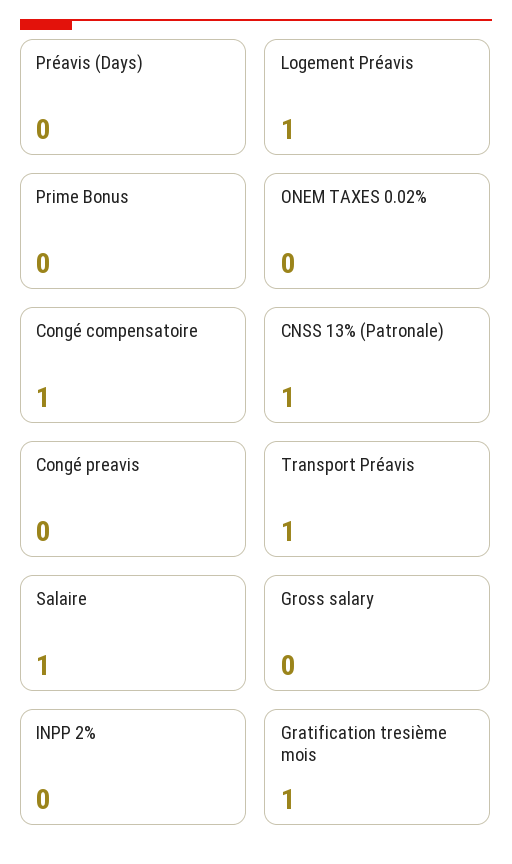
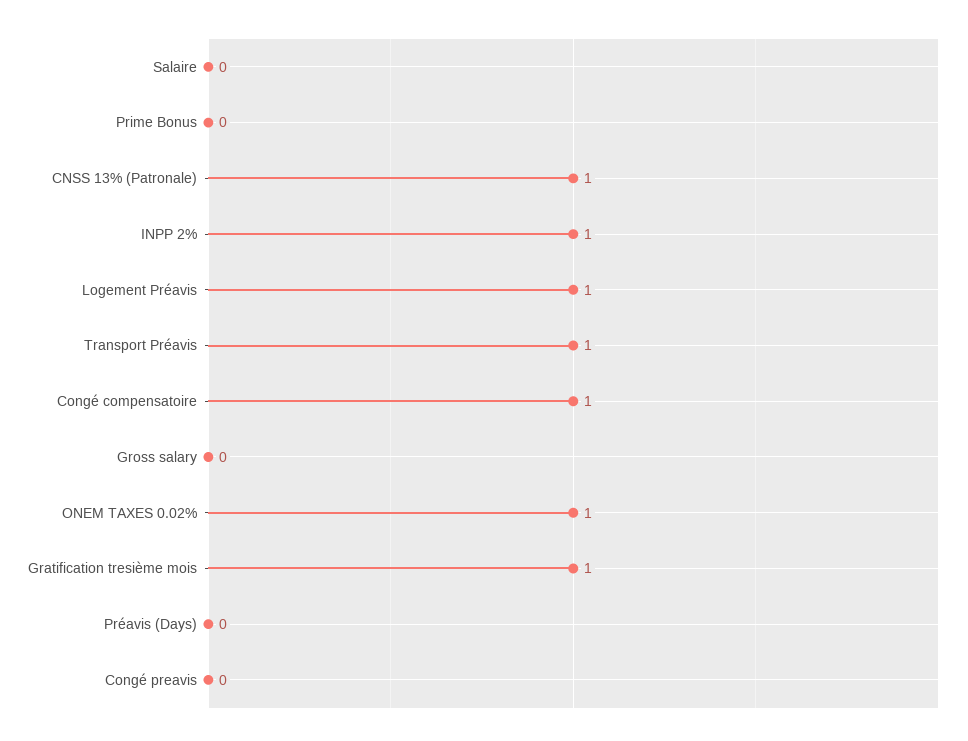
  {
    "Préavis (Days)": 0,
    "Logement Préavis": 1,
    "Prime Bonus": 0,
-   "ONEM TAXES 0.02%": 0,
+   "ONEM TAXES 0.02%": 1,
    "Congé compensatoire": 1,
    "CNSS 13% (Patronale)": 1,
    "Congé preavis": 0,
    "Transport Préavis": 1,
-   "Salaire": 1,
+   "Salaire": 0,
    "Gross salary": 0,
-   "INPP 2%": 0,
+   "INPP 2%": 1,
    "Gratification tresième mois": 1
  }

